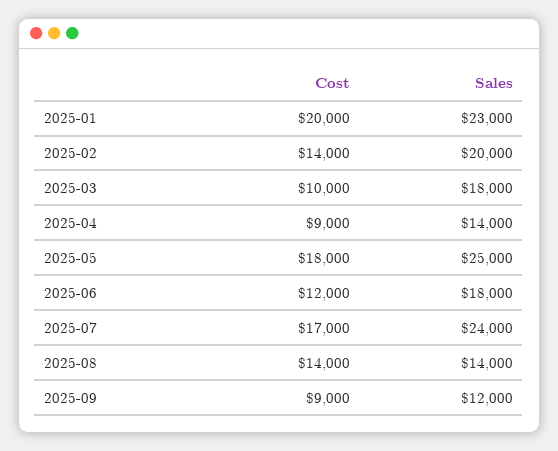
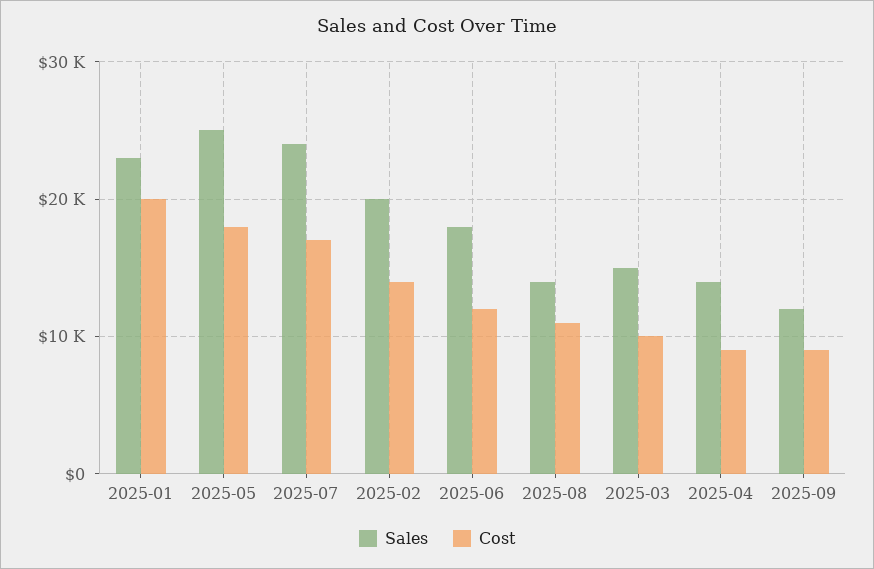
  {
    "Cost": {
      "2025-01": 20000,
      "2025-02": 14000,
      "2025-03": 10000,
      "2025-04": 9000,
      "2025-05": 18000,
      "2025-06": 12000,
      "2025-07": 17000,
-     "2025-08": 14000,
+     "2025-08": 11000,
      "2025-09": 9000
    },
    "Sales": {
      "2025-01": 23000,
      "2025-02": 20000,
-     "2025-03": 18000,
+     "2025-03": 15000,
      "2025-04": 14000,
      "2025-05": 25000,
      "2025-06": 18000,
      "2025-07": 24000,
      "2025-08": 14000,
      "2025-09": 12000
    }
  }

